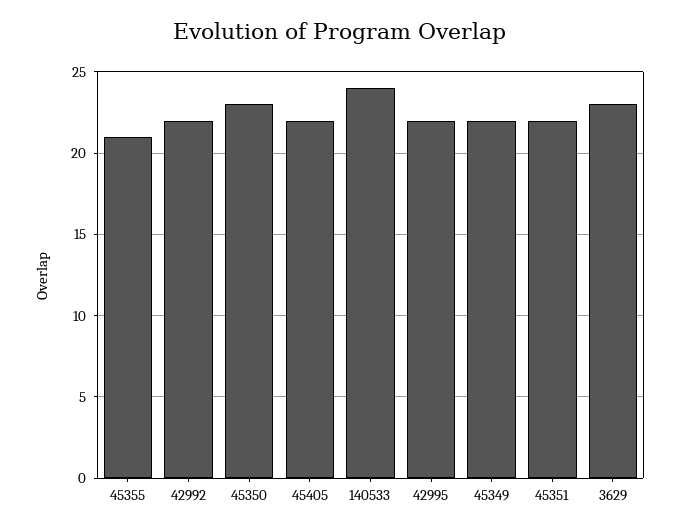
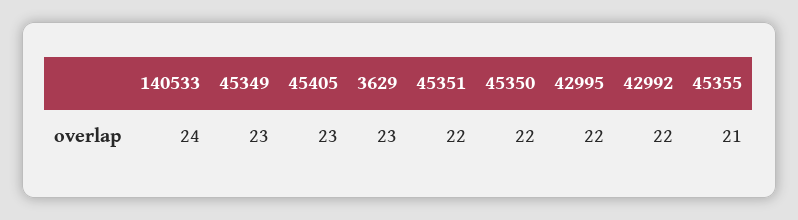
  {
    "45355": 21,
    "42992": 22,
-   "45350": 23,
+   "45350": 22,
-   "45405": 22,
+   "45405": 23,
    "140533": 24,
    "42995": 22,
-   "45349": 22,
+   "45349": 23,
    "45351": 22,
    "3629": 23
  }

